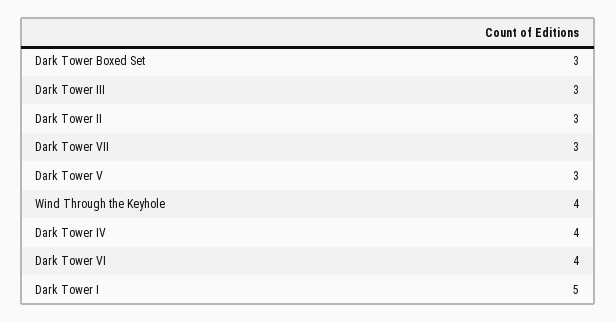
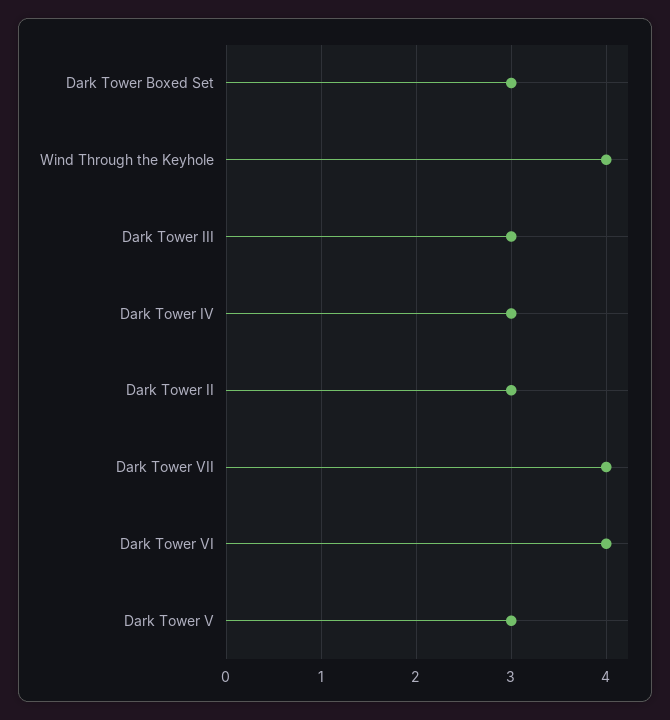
  {
    "Dark Tower Boxed Set": 3,
    "Dark Tower III": 3,
    "Dark Tower II": 3,
-   "Dark Tower VII": 3,
+   "Dark Tower VII": 4,
    "Dark Tower V": 3,
    "Wind Through the Keyhole": 4,
-   "Dark Tower IV": 4,
+   "Dark Tower IV": 3,
-   "Dark Tower VI": 4,
+   "Dark Tower VI": 4
-   "Dark Tower I": 5
  }

